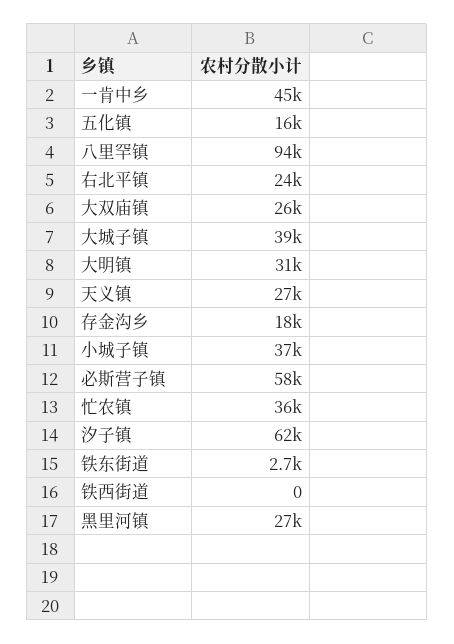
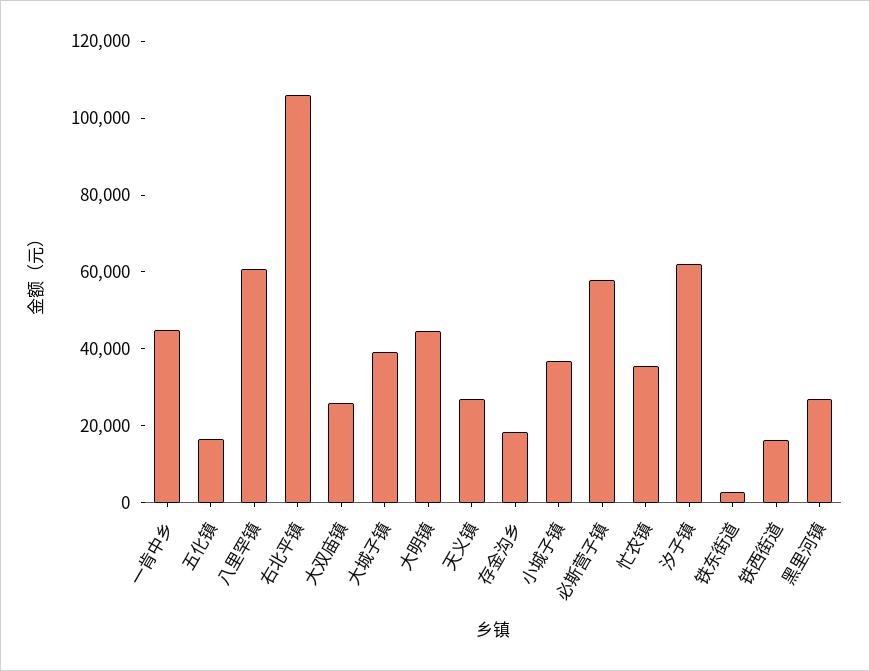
  {
    "一肯中乡": 45000,
    "五化镇": 16000,
-   "八里罕镇": 94000,
+   "八里罕镇": 60000,
-   "右北平镇": 24000,
+   "右北平镇": 105000,
    "大双庙镇": 26000,
    "大城子镇": 39000,
-   "大明镇": 31000,
+   "大明镇": 45000,
    "天义镇": 27000,
    "存金沟乡": 18000,
    "小城子镇": 37000,
    "必斯营子镇": 58000,
    "忙农镇": 36000,
    "汐子镇": 62000,
    "铁东街道": 2700,
-   "铁西街道": 0,
+   "铁西街道": 15000,
    "黑里河镇": 27000
  }

